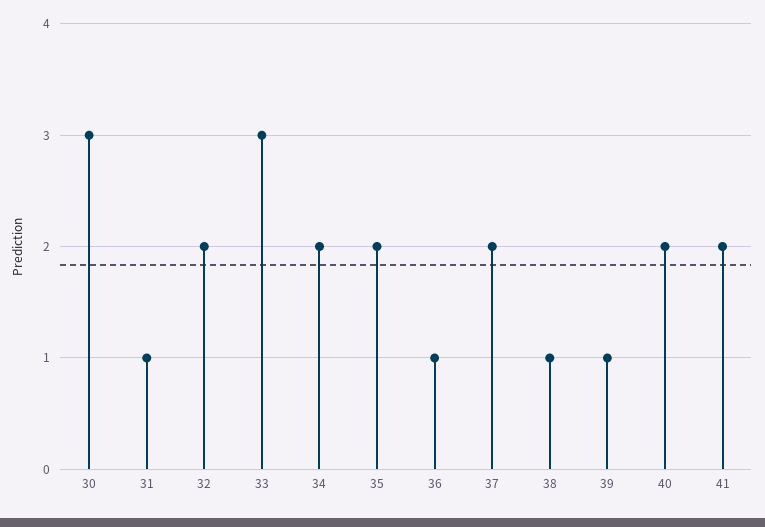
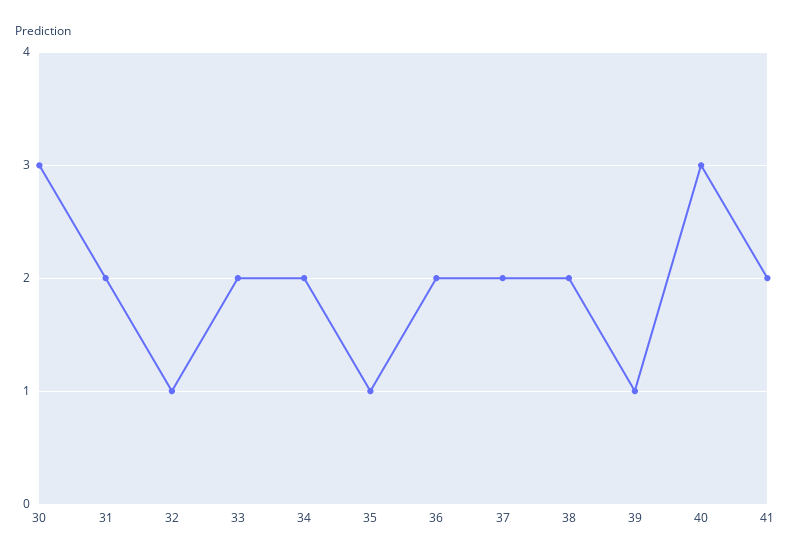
  {
    "30": 3,
-   "31": 1,
+   "31": 2,
-   "32": 2,
+   "32": 1,
-   "33": 3,
+   "33": 2,
    "34": 2,
-   "35": 2,
+   "35": 1,
-   "36": 1,
+   "36": 2,
    "37": 2,
-   "38": 1,
+   "38": 2,
    "39": 1,
-   "40": 2,
+   "40": 3,
    "41": 2
  }

